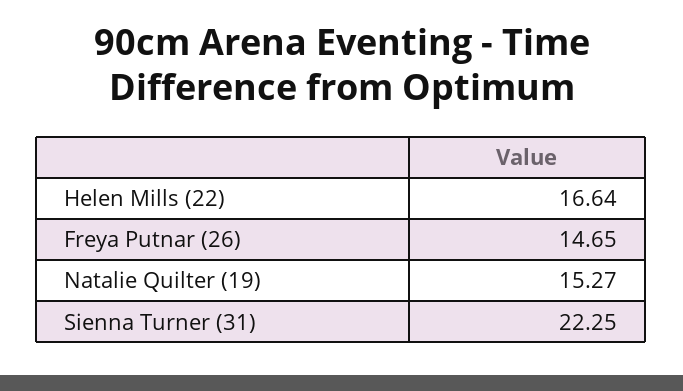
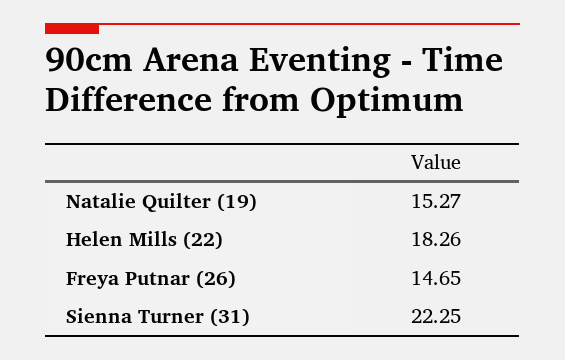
  {
-   "Helen Mills (22)": 16.64,
+   "Helen Mills (22)": 18.26,
    "Freya Putnar (26)": 14.65,
    "Natalie Quilter (19)": 15.27,
    "Sienna Turner (31)": 22.25
  }

